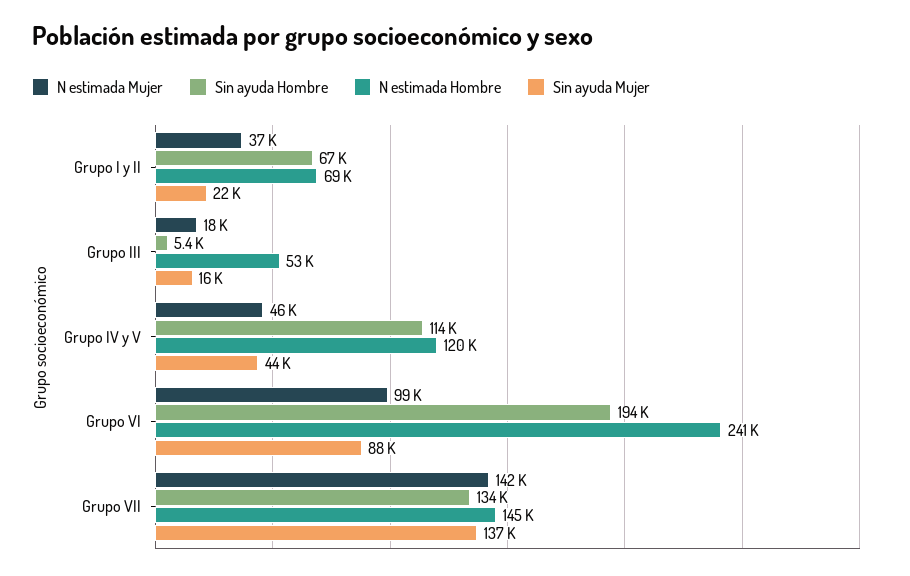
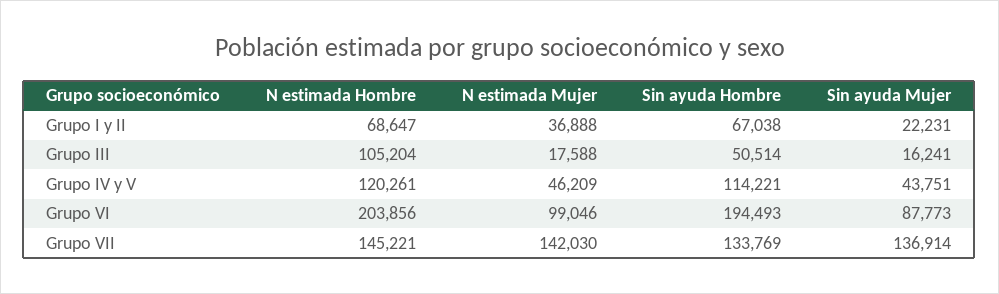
  {
    "N estimada Mujer": {
      "Grupo I y II": 36888,
      "Grupo III": 17588,
      "Grupo IV y V": 46209,
      "Grupo VI": 99046,
      "Grupo VII": 142030
    },
    "Sin ayuda Hombre": {
      "Grupo I y II": 67038,
-     "Grupo III": 5400,
+     "Grupo III": 50514,
      "Grupo IV y V": 114221,
      "Grupo VI": 194493,
      "Grupo VII": 133769
    },
    "N estimada Hombre": {
      "Grupo I y II": 68647,
-     "Grupo III": 53000,
+     "Grupo III": 105204,
      "Grupo IV y V": 120261,
-     "Grupo VI": 241000,
+     "Grupo VI": 203856,
      "Grupo VII": 145221
    },
    "Sin ayuda Mujer": {
      "Grupo I y II": 22231,
      "Grupo III": 16241,
      "Grupo IV y V": 43751,
      "Grupo VI": 87773,
      "Grupo VII": 136914
    }
  }

